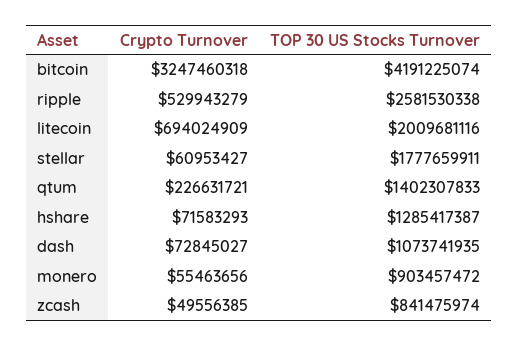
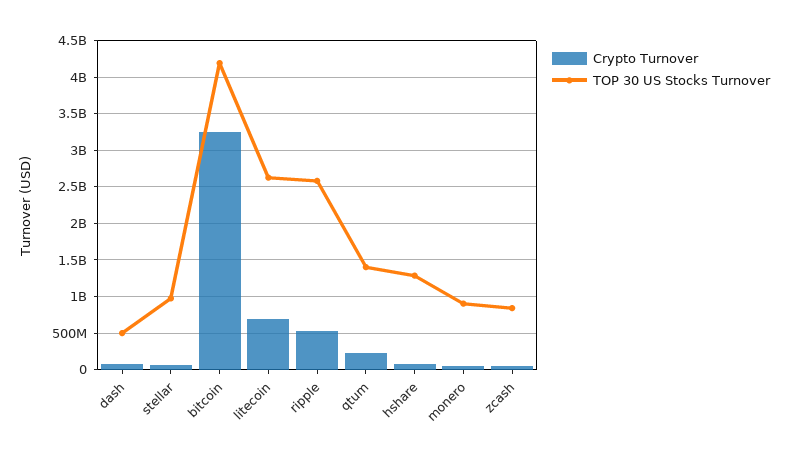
  {
    "Crypto Turnover": {
      "bitcoin": 3247460318,
      "ripple": 529943279,
      "litecoin": 694024909,
      "stellar": 60953427,
      "qtum": 226631721,
      "hshare": 71583293,
      "dash": 72845027,
      "monero": 55463656,
      "zcash": 49556385
    },
    "TOP 30 US Stocks Turnover": {
      "bitcoin": 4191225074,
      "ripple": 2581530338,
-     "litecoin": 2009681116,
+     "litecoin": 2600000000,
-     "stellar": 1777659911,
+     "stellar": 1000000000,
      "qtum": 1402307833,
      "hshare": 1285417387,
-     "dash": 1073741935,
+     "dash": 500000000,
      "monero": 903457472,
      "zcash": 841475974
    }
  }

